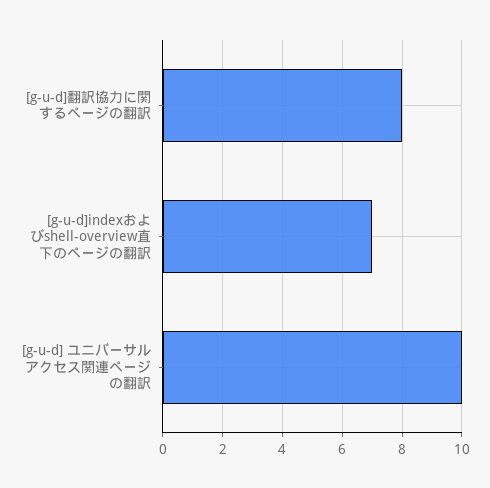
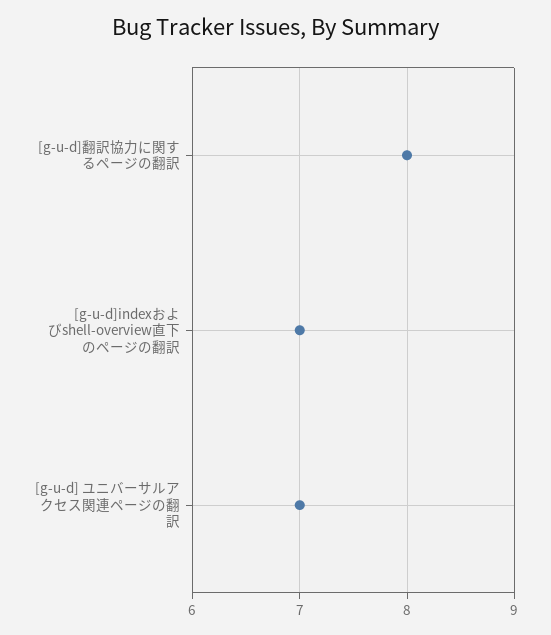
  {
    "[g-u-d]翻訳協力に関するページの翻訳": 8,
    "[g-u-d]indexおよびshell-overview直下のページの翻訳": 7,
-   "[g-u-d] ユニバーサルアクセス関連ページの翻訳": 10
+   "[g-u-d] ユニバーサルアクセス関連ページの翻訳": 7
  }

